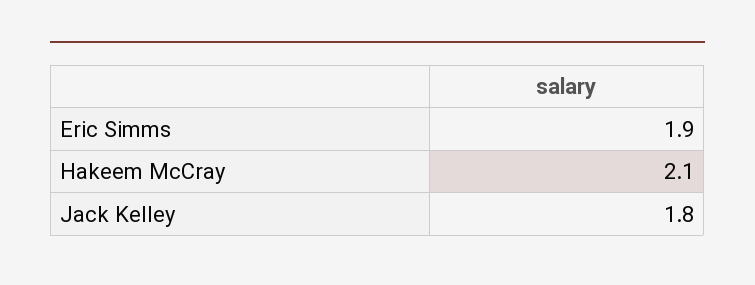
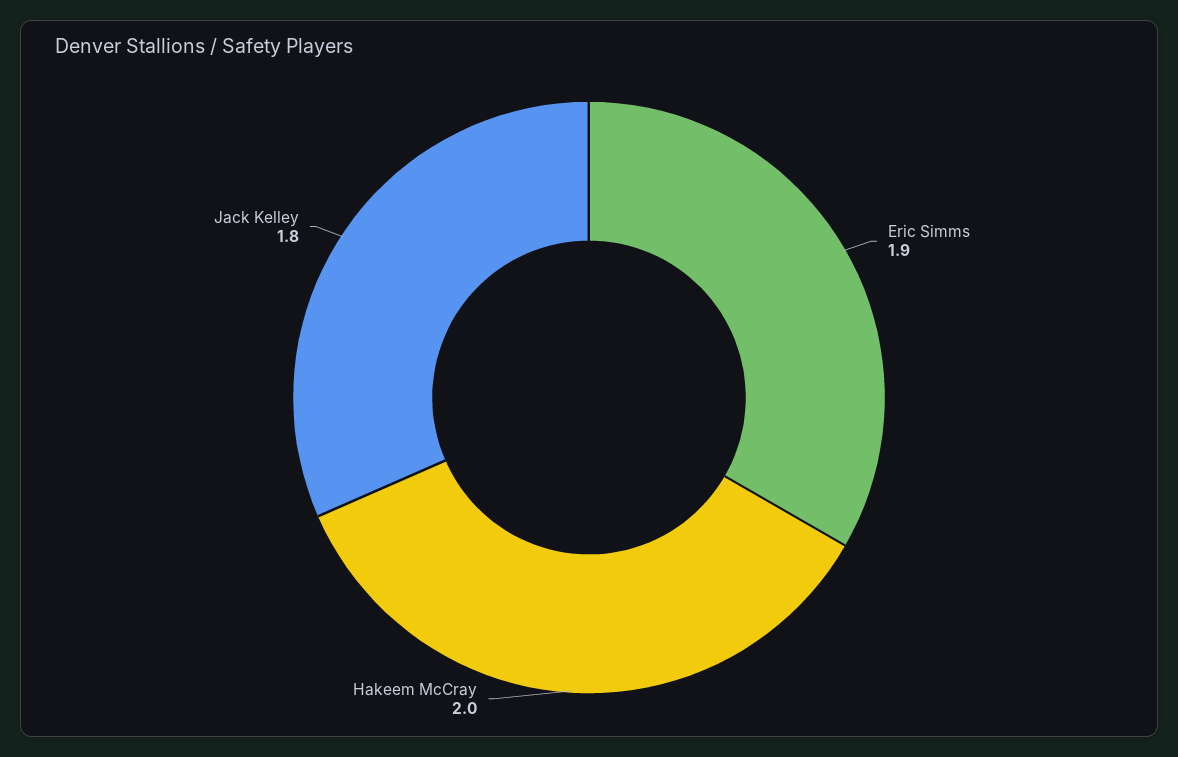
  {
    "Eric Simms": 1.9,
-   "Hakeem McCray": 2.1,
+   "Hakeem McCray": 2,
    "Jack Kelley": 1.8
  }

